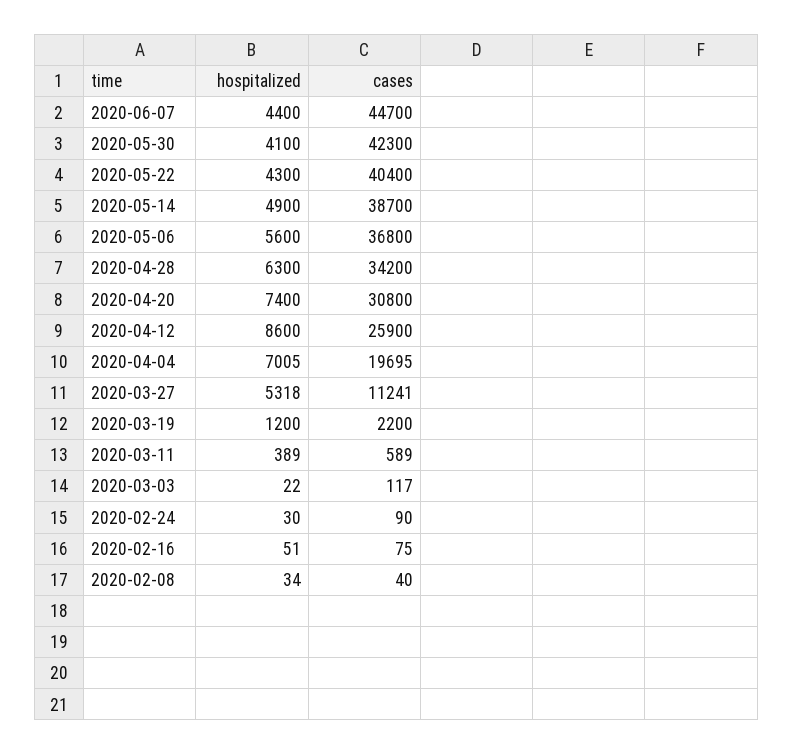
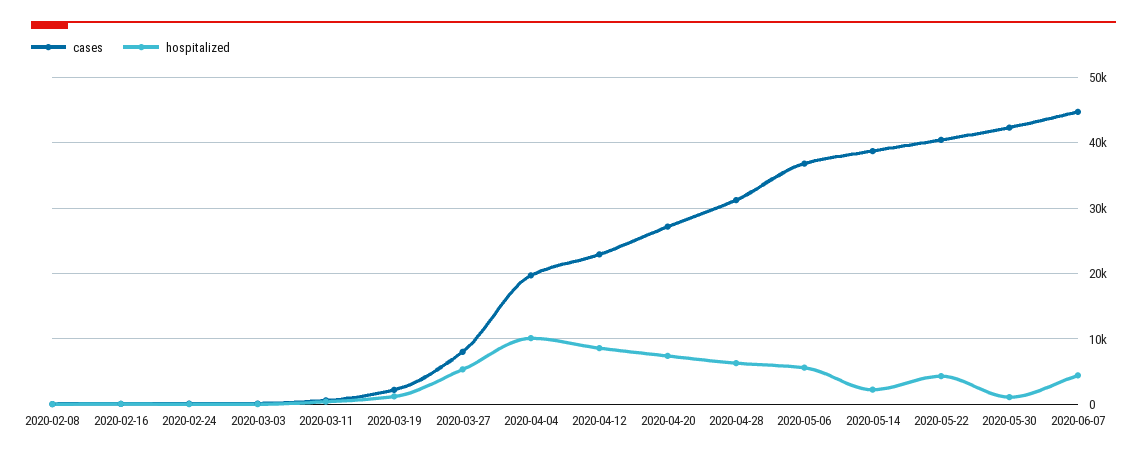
  {
    "hospitalized": {
      "2020-06-07": 4400,
-     "2020-05-30": 4100,
+     "2020-05-30": 1000,
      "2020-05-22": 4300,
-     "2020-05-14": 4900,
+     "2020-05-14": 2000,
      "2020-05-06": 5600,
      "2020-04-28": 6300,
      "2020-04-20": 7400,
      "2020-04-12": 8600,
-     "2020-04-04": 7005,
+     "2020-04-04": 10000,
      "2020-03-27": 5318,
      "2020-03-19": 1200,
      "2020-03-11": 389,
      "2020-03-03": 22,
      "2020-02-24": 30,
      "2020-02-16": 51,
      "2020-02-08": 34
    },
    "cases": {
      "2020-06-07": 44700,
      "2020-05-30": 42300,
      "2020-05-22": 40400,
      "2020-05-14": 38700,
      "2020-05-06": 36800,
-     "2020-04-28": 34200,
+     "2020-04-28": 31000,
-     "2020-04-20": 30800,
+     "2020-04-20": 27000,
-     "2020-04-12": 25900,
+     "2020-04-12": 23000,
      "2020-04-04": 19695,
-     "2020-03-27": 11241,
+     "2020-03-27": 8000,
      "2020-03-19": 2200,
      "2020-03-11": 589,
      "2020-03-03": 117,
      "2020-02-24": 90,
      "2020-02-16": 75,
      "2020-02-08": 40
    }
  }

